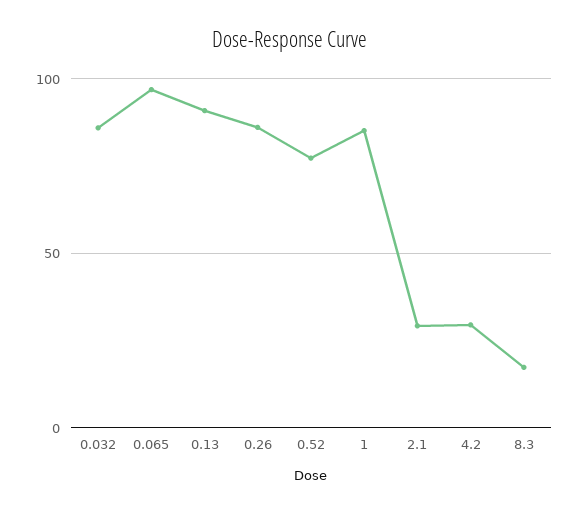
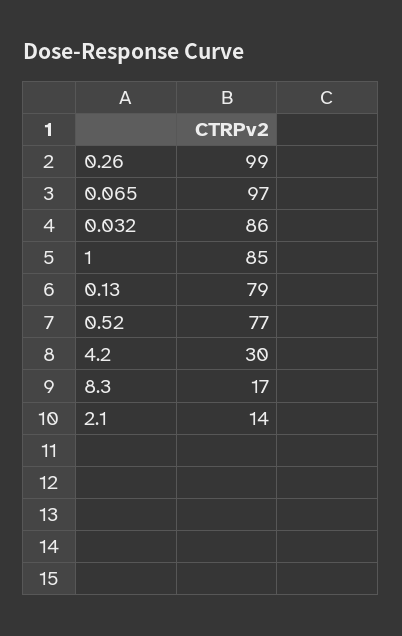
  {
    "0.032": 86,
    "0.065": 97,
-   "0.13": 90,
+   "0.13": 79,
-   "0.26": 85,
+   "0.26": 99,
    "0.52": 77,
    "1": 85,
-   "2.1": 30,
+   "2.1": 14,
    "4.2": 30,
    "8.3": 17
  }

